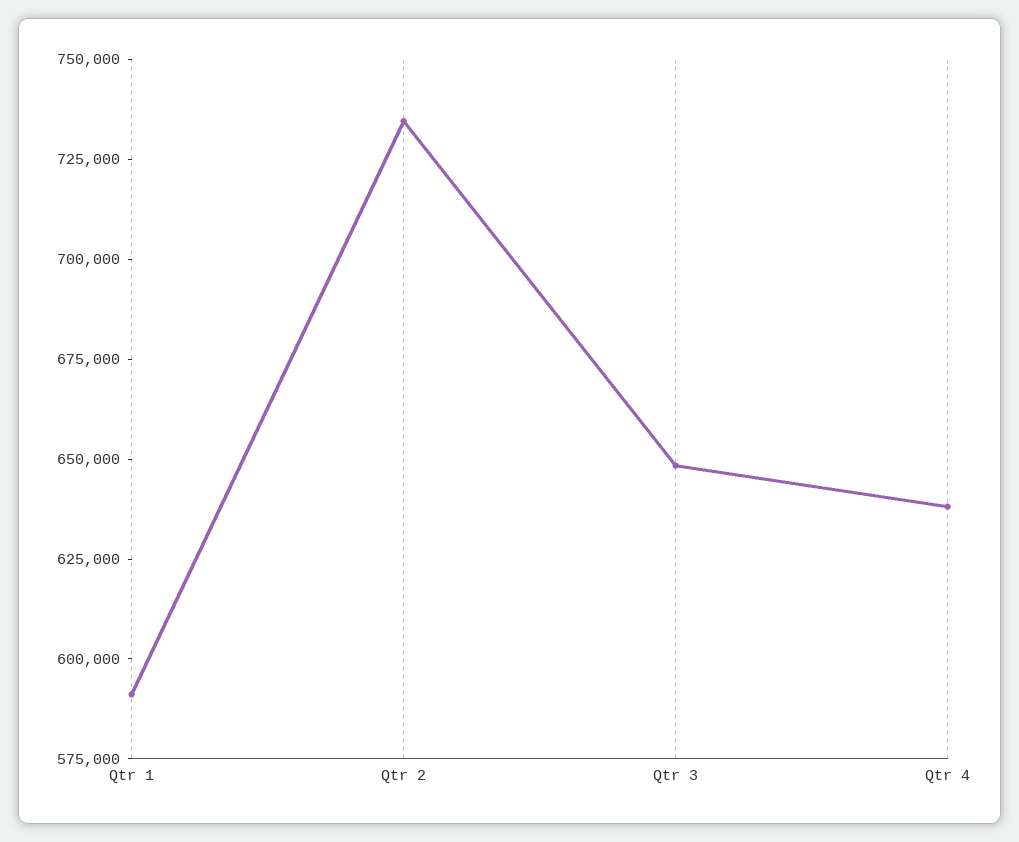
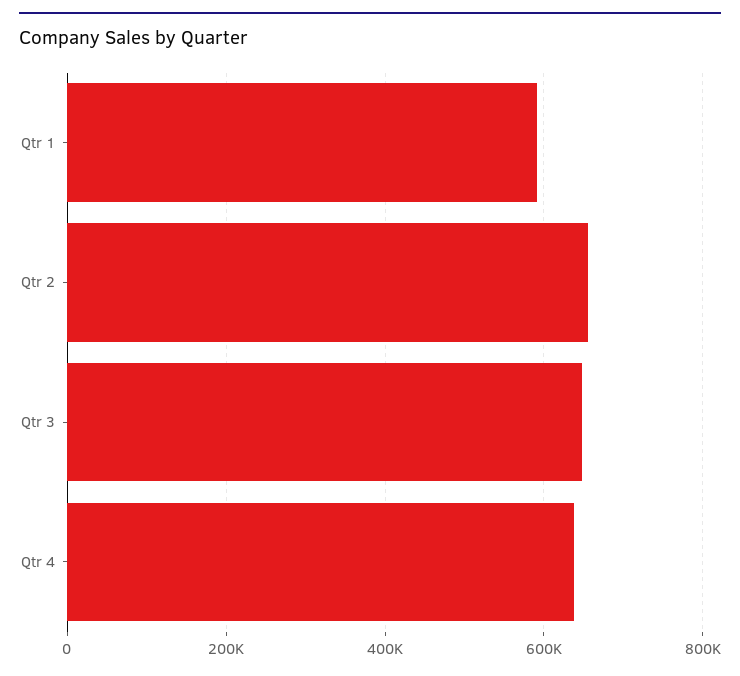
  {
    "Qtr 1": 590000,
-   "Qtr 2": 735000,
+   "Qtr 2": 660000,
    "Qtr 3": 650000,
    "Qtr 4": 640000
  }

